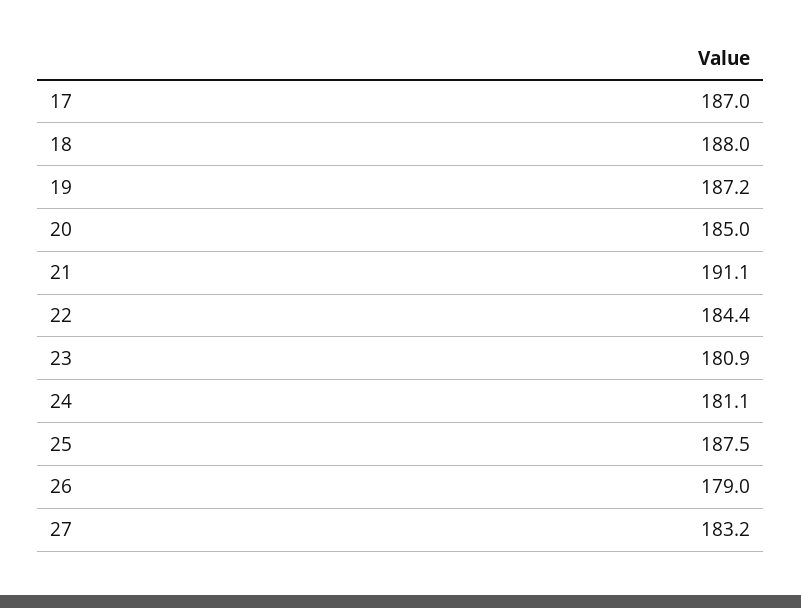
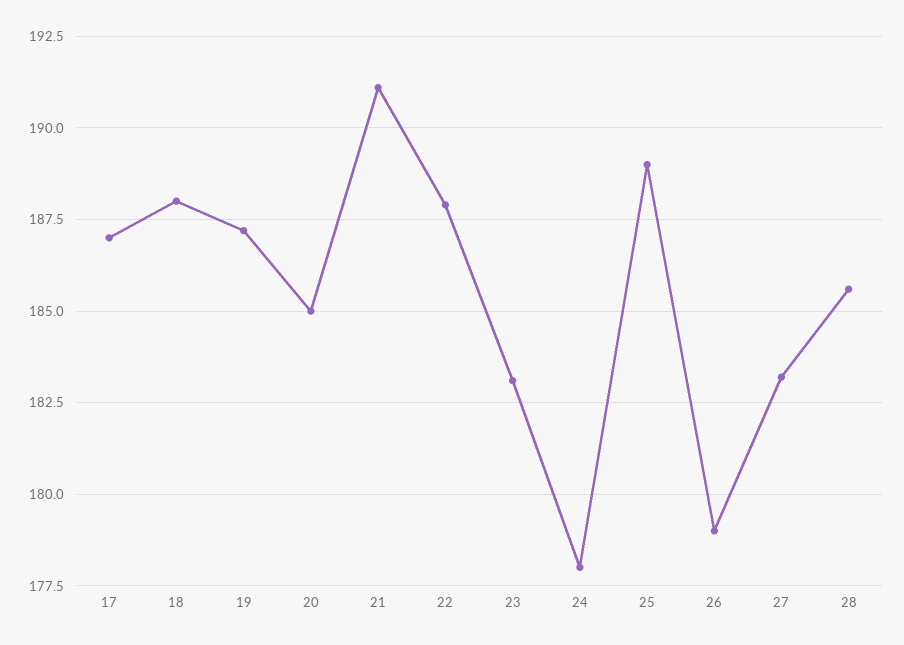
  {
    "17": 187,
    "18": 188,
    "19": 187.2,
    "20": 185,
    "21": 191.1,
-   "22": 184.4,
+   "22": 188,
-   "23": 180.9,
+   "23": 183,
-   "24": 181.1,
+   "24": 178,
-   "25": 187.5,
+   "25": 189,
    "26": 179,
-   "27": 183.2
+   "27": 183.2,
+   "28": 185.5
  }

